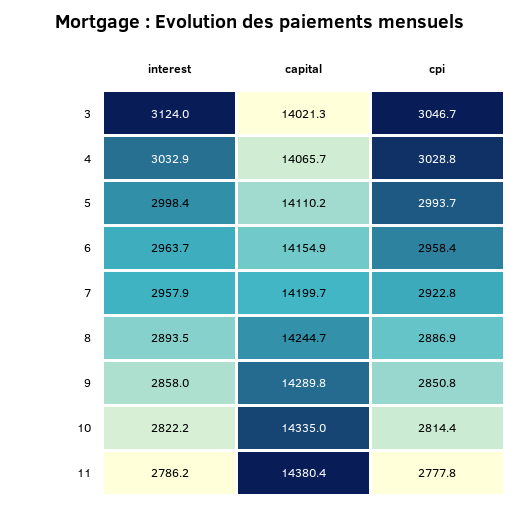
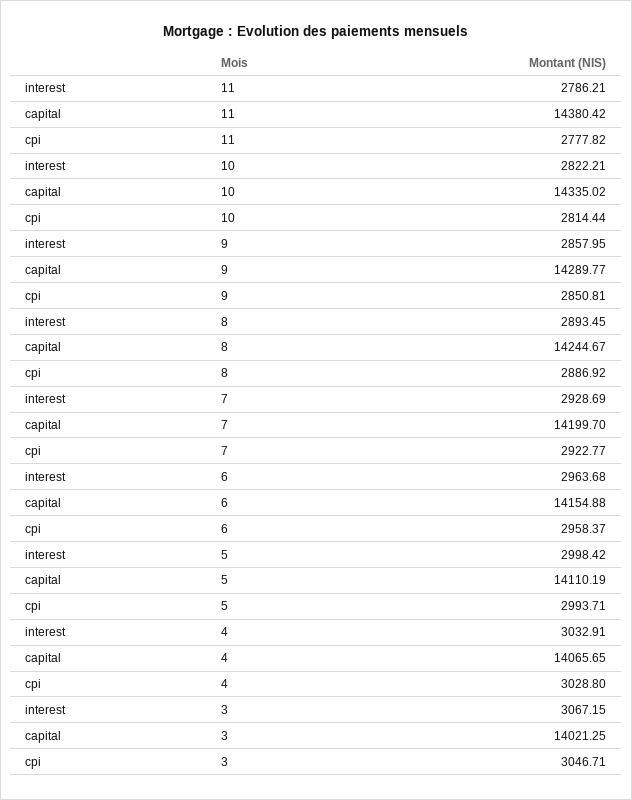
  {
    "interest": {
-     "3": 3124,
+     "3": 3067.15,
      "4": 3032.91,
      "5": 2998.42,
      "6": 2963.68,
-     "7": 2957.9,
+     "7": 2928.69,
      "8": 2893.45,
      "9": 2857.95,
      "10": 2822.21,
      "11": 2786.21
    },
    "capital": {
      "3": 14021.25,
      "4": 14065.65,
      "5": 14110.19,
      "6": 14154.88,
      "7": 14199.7,
      "8": 14244.67,
      "9": 14289.77,
      "10": 14335.02,
      "11": 14380.42
    },
    "cpi": {
      "3": 3046.71,
      "4": 3028.8,
      "5": 2993.71,
      "6": 2958.37,
      "7": 2922.77,
      "8": 2886.92,
      "9": 2850.81,
      "10": 2814.44,
      "11": 2777.82
    }
  }

